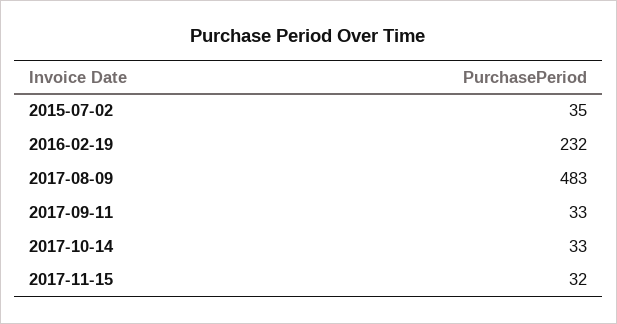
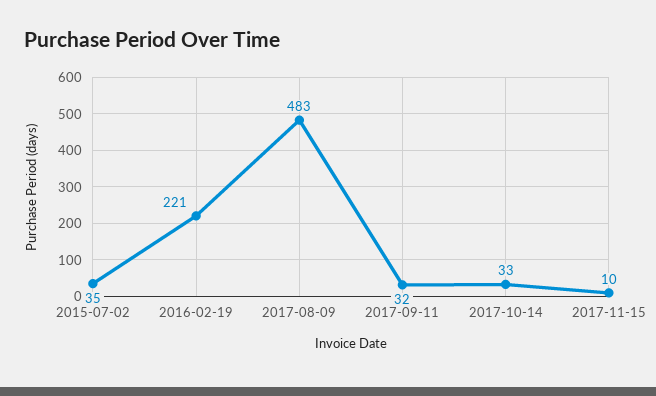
  {
    "2015-07-02": 35,
-   "2016-02-19": 232,
+   "2016-02-19": 221,
    "2017-08-09": 483,
-   "2017-09-11": 33,
+   "2017-09-11": 32,
    "2017-10-14": 33,
-   "2017-11-15": 32
+   "2017-11-15": 10
  }

